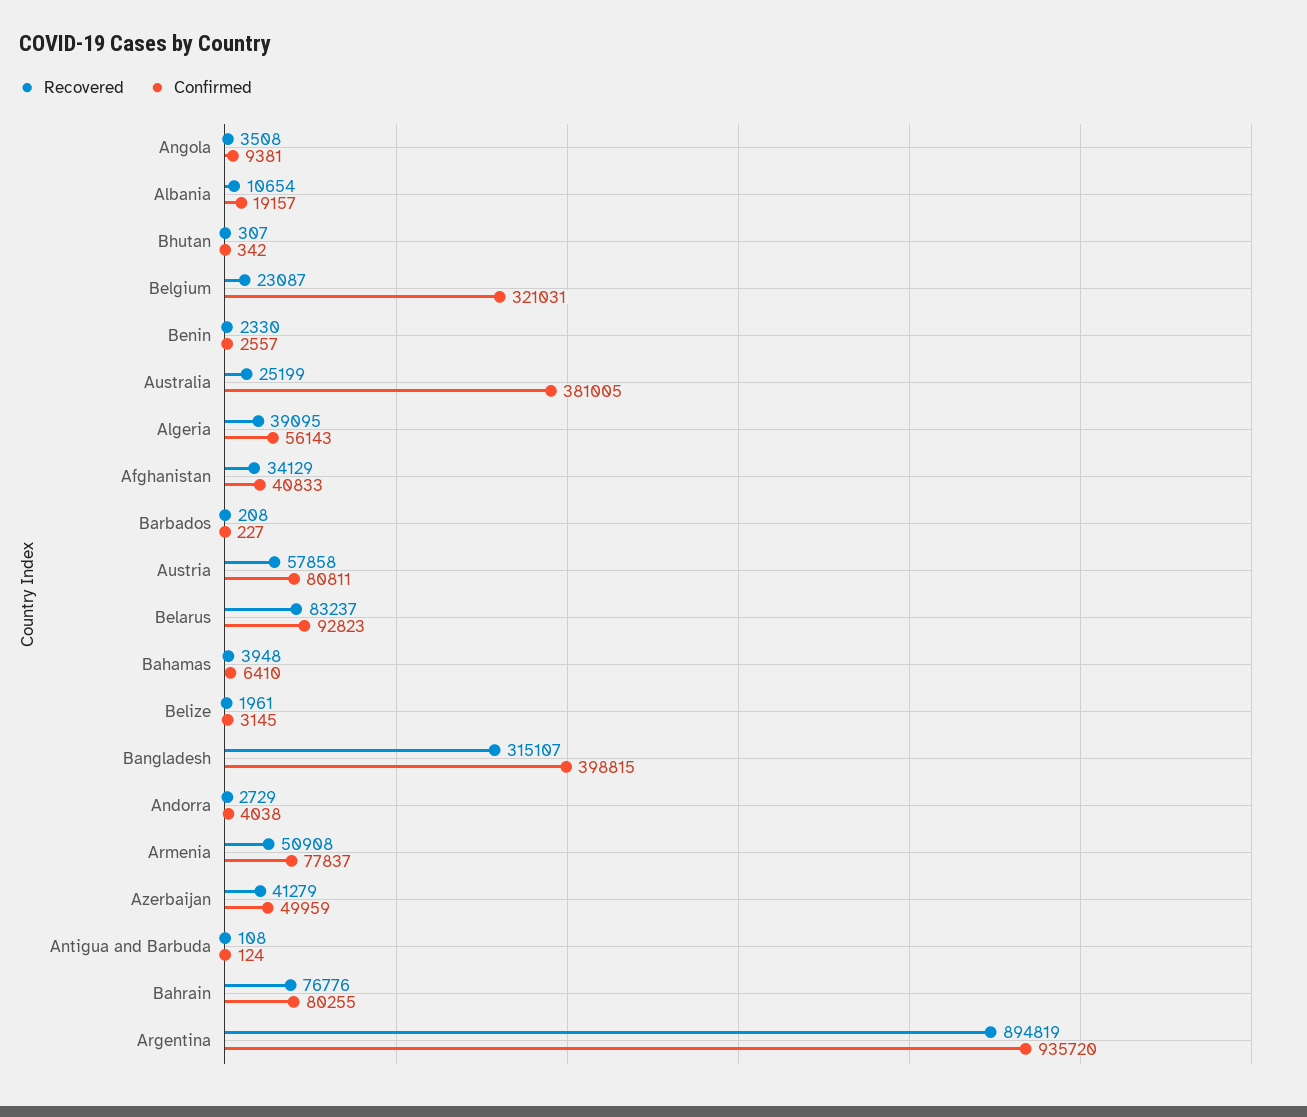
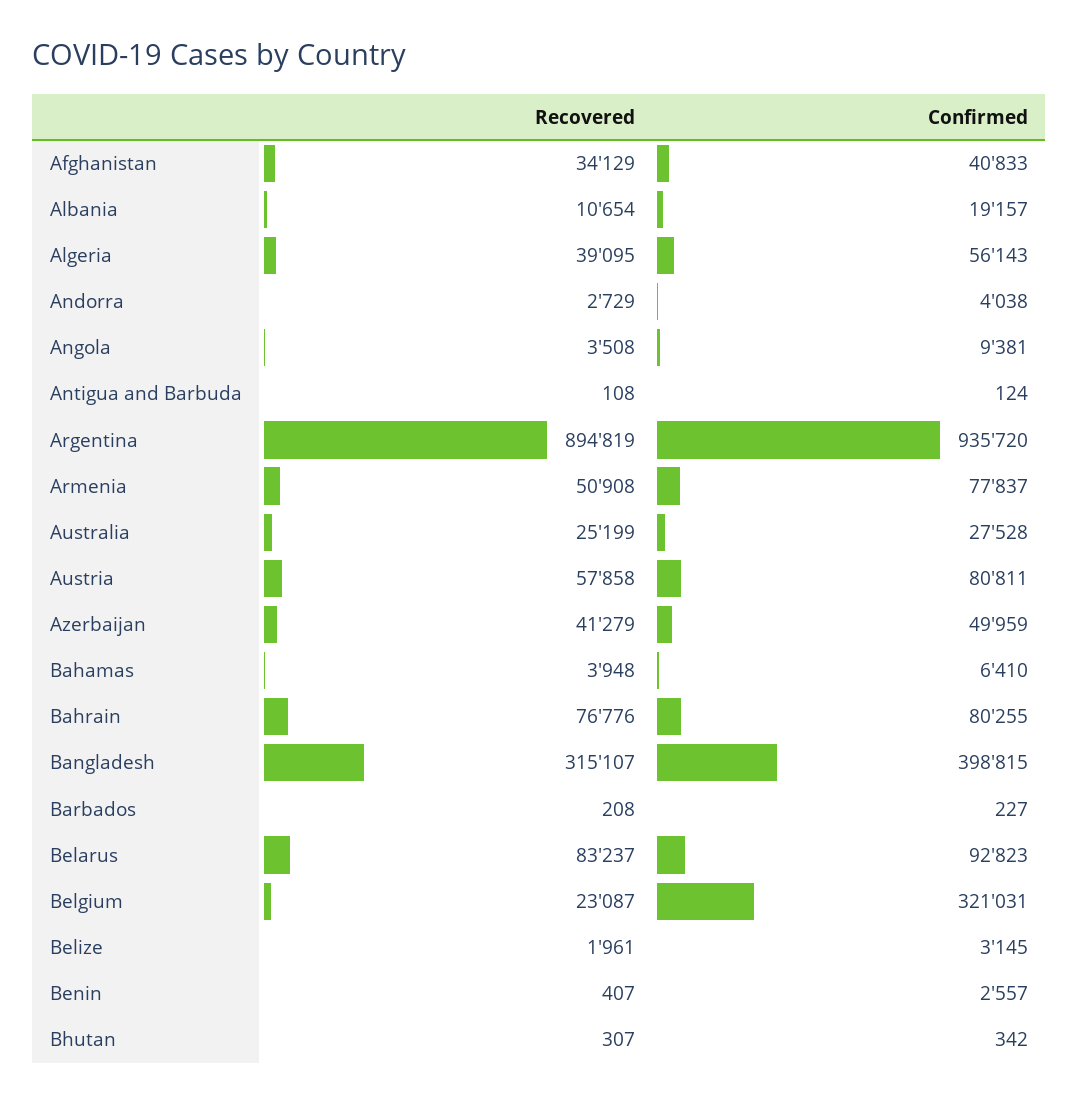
  {
    "Recovered": {
      "Angola": 3508,
      "Albania": 10654,
      "Bhutan": 307,
      "Belgium": 23087,
-     "Benin": 2330,
+     "Benin": 407,
      "Australia": 25199,
      "Algeria": 39095,
      "Afghanistan": 34129,
      "Barbados": 208,
      "Austria": 57858,
      "Belarus": 83237,
      "Bahamas": 3948,
      "Belize": 1961,
      "Bangladesh": 315107,
      "Andorra": 2729,
      "Armenia": 50908,
      "Azerbaijan": 41279,
      "Antigua and Barbuda": 108,
      "Bahrain": 76776,
      "Argentina": 894819
    },
    "Confirmed": {
      "Angola": 9381,
      "Albania": 19157,
      "Bhutan": 342,
      "Belgium": 321031,
      "Benin": 2557,
-     "Australia": 381005,
+     "Australia": 27528,
      "Algeria": 56143,
      "Afghanistan": 40833,
      "Barbados": 227,
      "Austria": 80811,
      "Belarus": 92823,
      "Bahamas": 6410,
      "Belize": 3145,
      "Bangladesh": 398815,
      "Andorra": 4038,
      "Armenia": 77837,
      "Azerbaijan": 49959,
      "Antigua and Barbuda": 124,
      "Bahrain": 80255,
      "Argentina": 935720
    }
  }

